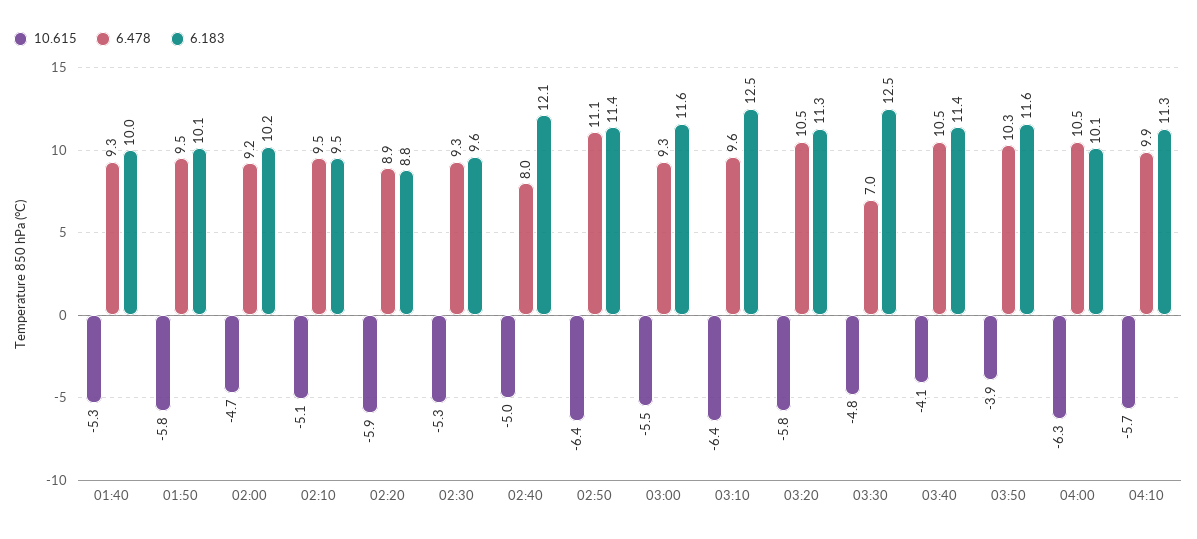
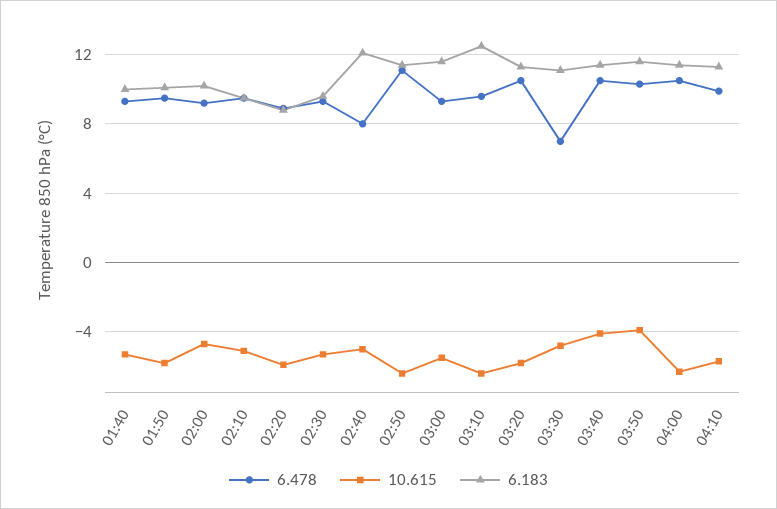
  {
    "10.615": {
      "01:40": -5.3,
      "01:50": -5.8,
      "02:00": -4.7,
      "02:10": -5.1,
      "02:20": -5.9,
      "02:30": -5.3,
      "02:40": -5,
      "02:50": -6.4,
      "03:00": -5.5,
      "03:10": -6.4,
      "03:20": -5.8,
      "03:30": -4.8,
      "03:40": -4.1,
      "03:50": -3.9,
      "04:00": -6.3,
      "04:10": -5.7
    },
    "6.478": {
      "01:40": 9.3,
      "01:50": 9.5,
      "02:00": 9.2,
      "02:10": 9.5,
      "02:20": 8.9,
      "02:30": 9.3,
      "02:40": 8,
      "02:50": 11.1,
      "03:00": 9.3,
      "03:10": 9.6,
      "03:20": 10.5,
      "03:30": 7,
      "03:40": 10.5,
      "03:50": 10.3,
      "04:00": 10.5,
      "04:10": 9.9
    },
    "6.183": {
      "01:40": 10,
      "01:50": 10.1,
      "02:00": 10.2,
      "02:10": 9.5,
      "02:20": 8.8,
      "02:30": 9.6,
      "02:40": 12.1,
      "02:50": 11.4,
      "03:00": 11.6,
      "03:10": 12.5,
      "03:20": 11.3,
-     "03:30": 12.5,
+     "03:30": 11,
      "03:40": 11.4,
      "03:50": 11.6,
-     "04:00": 10.1,
+     "04:00": 11.5,
      "04:10": 11.3
    }
  }

